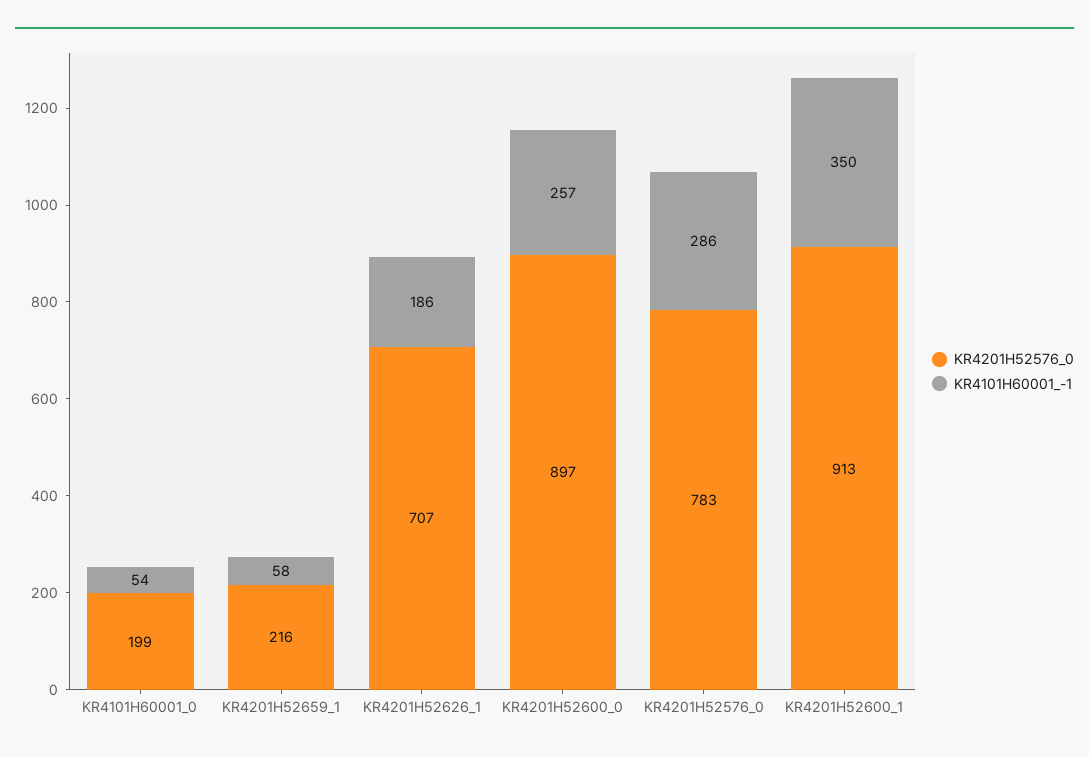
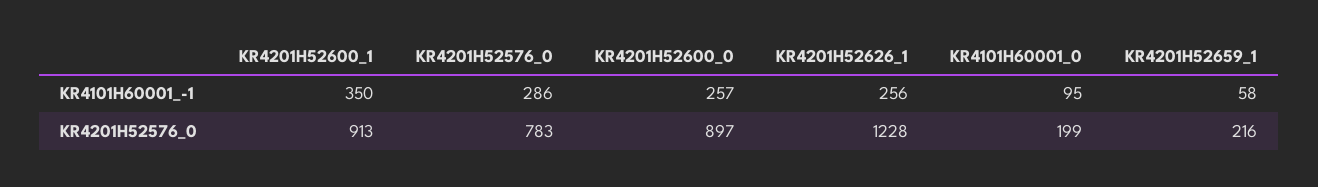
  {
    "KR4201H52576_0": {
      "KR4101H60001_0": 199,
      "KR4201H52659_1": 216,
-     "KR4201H52626_1": 707,
+     "KR4201H52626_1": 1228,
      "KR4201H52600_0": 897,
      "KR4201H52576_0": 783,
      "KR4201H52600_1": 913
    },
    "KR4101H60001_-1": {
-     "KR4101H60001_0": 54,
+     "KR4101H60001_0": 95,
      "KR4201H52659_1": 58,
-     "KR4201H52626_1": 186,
+     "KR4201H52626_1": 256,
      "KR4201H52600_0": 257,
      "KR4201H52576_0": 286,
      "KR4201H52600_1": 350
    }
  }

